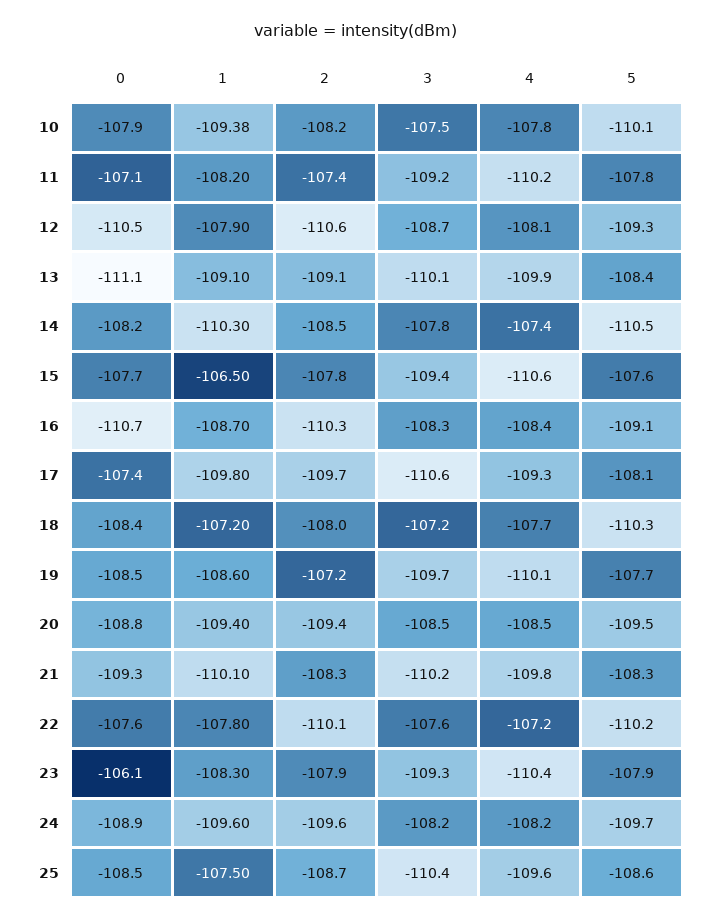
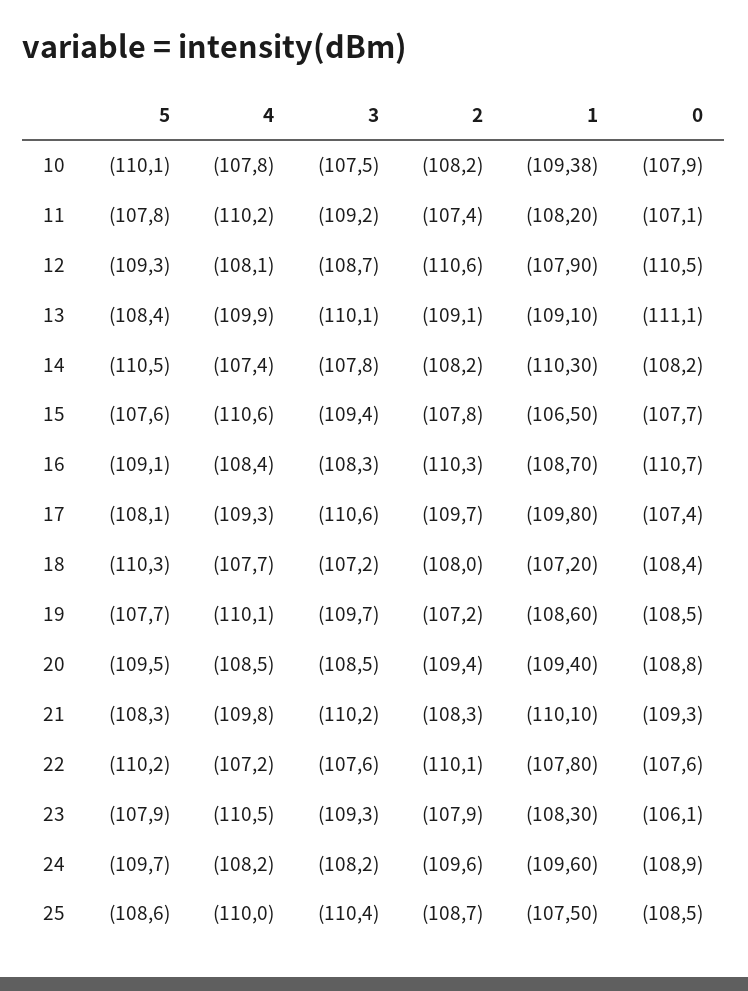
  {
    "0": {
      "10": -107.9,
      "11": -107.1,
      "12": -110.5,
      "13": -111.1,
      "14": -108.2,
      "15": -107.7,
      "16": -110.7,
      "17": -107.4,
      "18": -108.4,
      "19": -108.5,
      "20": -108.8,
      "21": -109.3,
      "22": -107.6,
      "23": -106.1,
      "24": -108.9,
      "25": -108.5
    },
    "1": {
      "10": -109.38,
      "11": -108.2,
      "12": -107.9,
      "13": -109.1,
      "14": -110.3,
      "15": -106.5,
      "16": -108.7,
      "17": -109.8,
      "18": -107.2,
      "19": -108.6,
      "20": -109.4,
      "21": -110.1,
      "22": -107.8,
      "23": -108.3,
      "24": -109.6,
      "25": -107.5
    },
    "2": {
      "10": -108.2,
      "11": -107.4,
      "12": -110.6,
      "13": -109.1,
-     "14": -108.5,
+     "14": -108.2,
      "15": -107.8,
      "16": -110.3,
      "17": -109.7,
      "18": -108,
      "19": -107.2,
      "20": -109.4,
      "21": -108.3,
      "22": -110.1,
      "23": -107.9,
      "24": -109.6,
      "25": -108.7
    },
    "3": {
      "10": -107.5,
      "11": -109.2,
      "12": -108.7,
      "13": -110.1,
      "14": -107.8,
      "15": -109.4,
      "16": -108.3,
      "17": -110.6,
      "18": -107.2,
      "19": -109.7,
      "20": -108.5,
      "21": -110.2,
      "22": -107.6,
      "23": -109.3,
      "24": -108.2,
      "25": -110.4
    },
    "4": {
      "10": -107.8,
      "11": -110.2,
      "12": -108.1,
      "13": -109.9,
      "14": -107.4,
      "15": -110.6,
      "16": -108.4,
      "17": -109.3,
      "18": -107.7,
      "19": -110.1,
      "20": -108.5,
      "21": -109.8,
      "22": -107.2,
-     "23": -110.4,
+     "23": -110.5,
      "24": -108.2,
-     "25": -109.6
+     "25": -110
    },
    "5": {
      "10": -110.1,
      "11": -107.8,
      "12": -109.3,
      "13": -108.4,
      "14": -110.5,
      "15": -107.6,
      "16": -109.1,
      "17": -108.1,
      "18": -110.3,
      "19": -107.7,
      "20": -109.5,
      "21": -108.3,
      "22": -110.2,
      "23": -107.9,
      "24": -109.7,
      "25": -108.6
    }
  }

